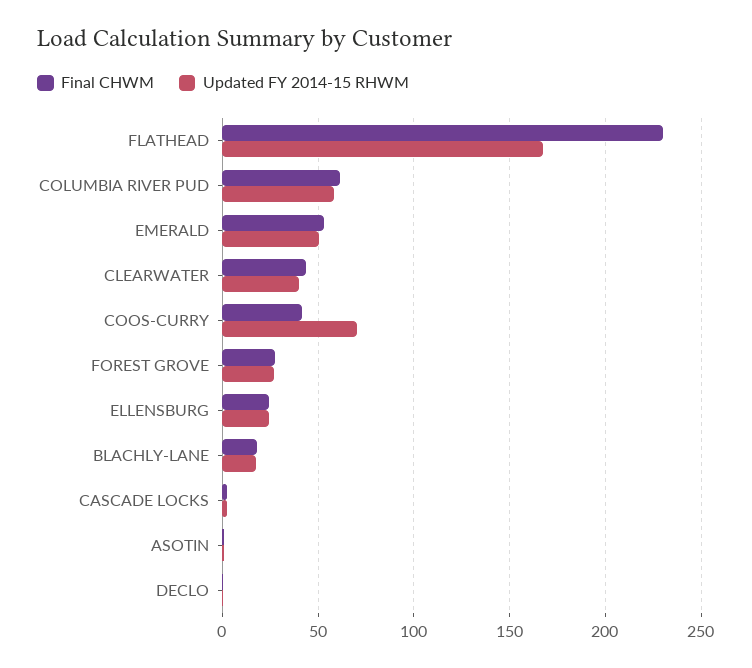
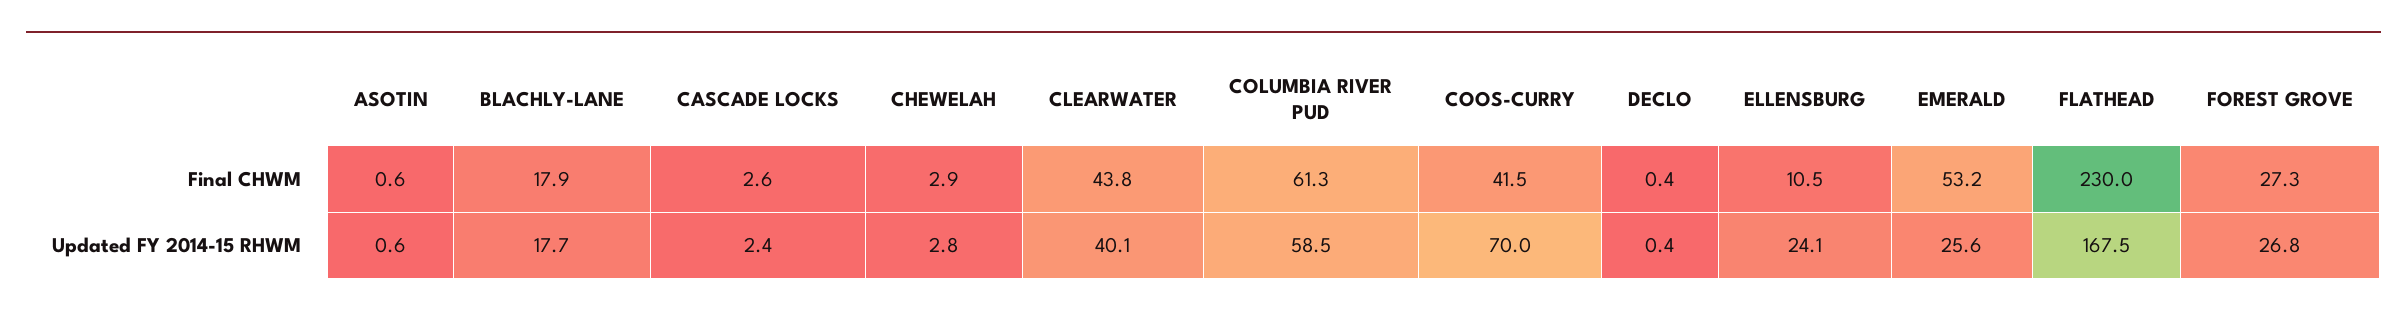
  {
    "Final CHWM": {
      "FLATHEAD": 230,
      "COLUMBIA RIVER PUD": 61.3,
      "EMERALD": 53.2,
      "CLEARWATER": 43.8,
      "COOS-CURRY": 41.5,
      "FOREST GROVE": 27.3,
-     "ELLENSBURG": 25,
+     "ELLENSBURG": 10.5,
      "BLACHLY-LANE": 17.9,
      "CASCADE LOCKS": 2.6,
      "ASOTIN": 0.6,
-     "DECLO": 0.4
+     "DECLO": 0.4,
+     "CHEWELAH": 2.9
    },
    "Updated FY 2014-15 RHWM": {
      "FLATHEAD": 167.5,
      "COLUMBIA RIVER PUD": 58.5,
-     "EMERALD": 50,
+     "EMERALD": 25.6,
      "CLEARWATER": 40.1,
      "COOS-CURRY": 70,
      "FOREST GROVE": 26.8,
      "ELLENSBURG": 24.1,
      "BLACHLY-LANE": 17.7,
      "CASCADE LOCKS": 2.4,
      "ASOTIN": 0.6,
-     "DECLO": 0.4
+     "DECLO": 0.4,
+     "CHEWELAH": 2.8
    }
  }

